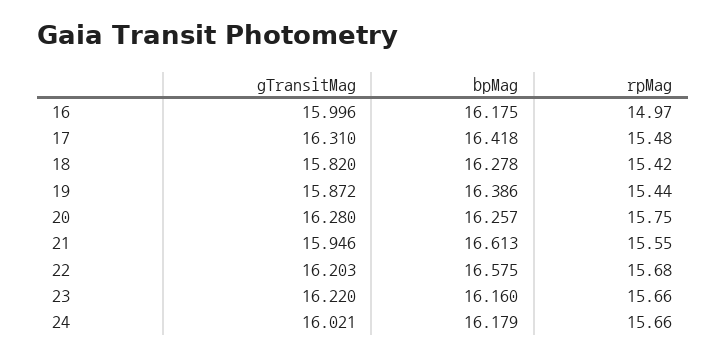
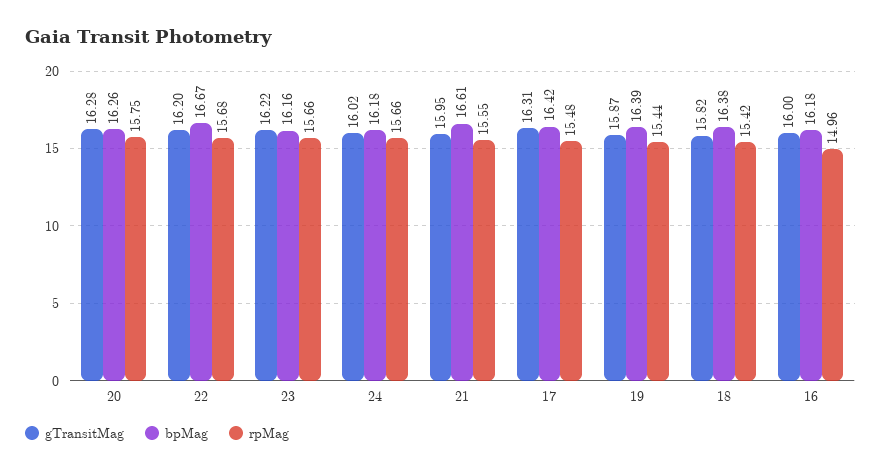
  {
    "gTransitMag": {
      "16": 15.996,
      "17": 16.31,
      "18": 15.82,
      "19": 15.872,
      "20": 16.28,
      "21": 15.946,
      "22": 16.203,
      "23": 16.22,
      "24": 16.021
    },
    "bpMag": {
      "16": 16.175,
      "17": 16.418,
-     "18": 16.278,
+     "18": 16.38,
      "19": 16.386,
      "20": 16.257,
      "21": 16.613,
-     "22": 16.575,
+     "22": 16.67,
      "23": 16.16,
      "24": 16.179
    },
    "rpMag": {
-     "16": 14.97,
+     "16": 14.96,
      "17": 15.48,
      "18": 15.42,
      "19": 15.44,
      "20": 15.75,
      "21": 15.55,
      "22": 15.68,
      "23": 15.66,
      "24": 15.66
    }
  }

